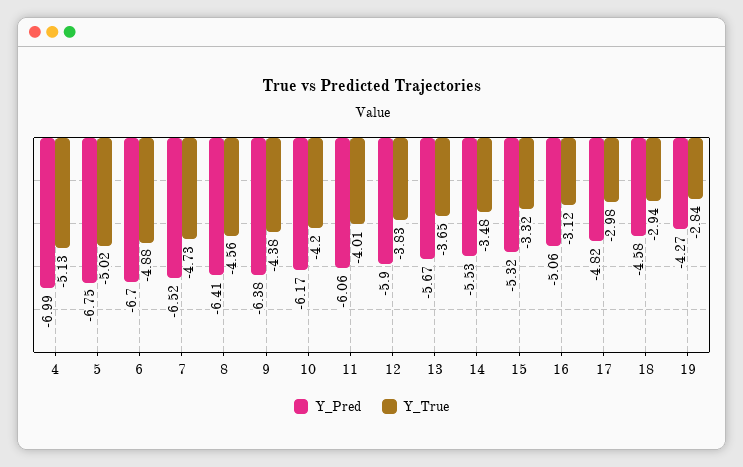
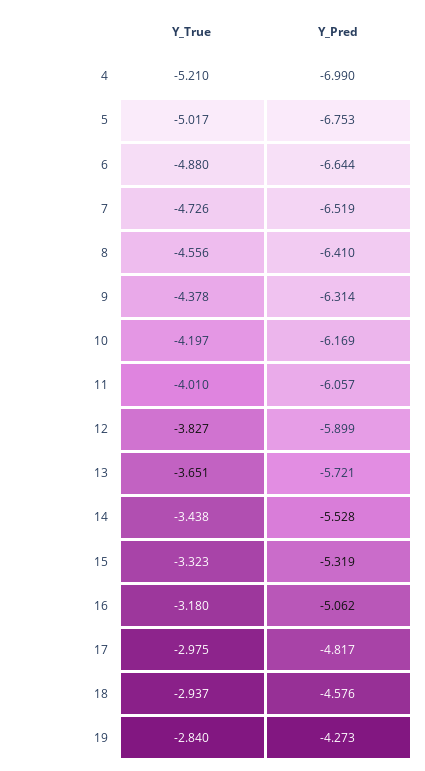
  {
    "Y_Pred": {
      "4": -6.99,
      "5": -6.753,
-     "6": -6.7,
+     "6": -6.644,
      "7": -6.519,
      "8": -6.41,
-     "9": -6.38,
+     "9": -6.314,
      "10": -6.169,
      "11": -6.057,
      "12": -5.899,
-     "13": -5.67,
+     "13": -5.721,
      "14": -5.528,
      "15": -5.319,
      "16": -5.062,
      "17": -4.817,
      "18": -4.576,
      "19": -4.273
    },
    "Y_True": {
-     "4": -5.13,
+     "4": -5.21,
      "5": -5.017,
      "6": -4.88,
      "7": -4.726,
      "8": -4.556,
      "9": -4.378,
      "10": -4.197,
      "11": -4.01,
      "12": -3.827,
      "13": -3.651,
-     "14": -3.48,
+     "14": -3.438,
      "15": -3.323,
-     "16": -3.12,
+     "16": -3.18,
      "17": -2.975,
      "18": -2.937,
      "19": -2.84
    }
  }

